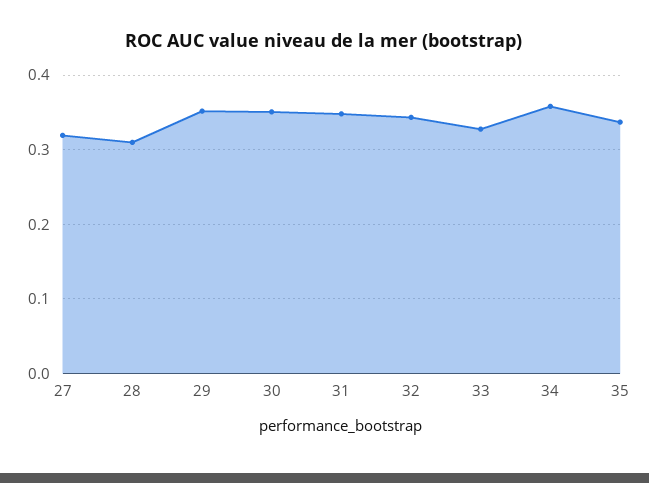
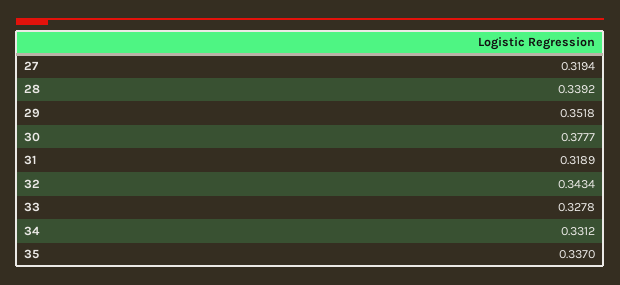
  {
    "27": 0.3194,
-   "28": 0.31,
+   "28": 0.3392,
    "29": 0.3518,
-   "30": 0.35,
+   "30": 0.3777,
-   "31": 0.35,
+   "31": 0.3189,
    "32": 0.3434,
    "33": 0.3278,
-   "34": 0.36,
+   "34": 0.3312,
    "35": 0.337
  }

